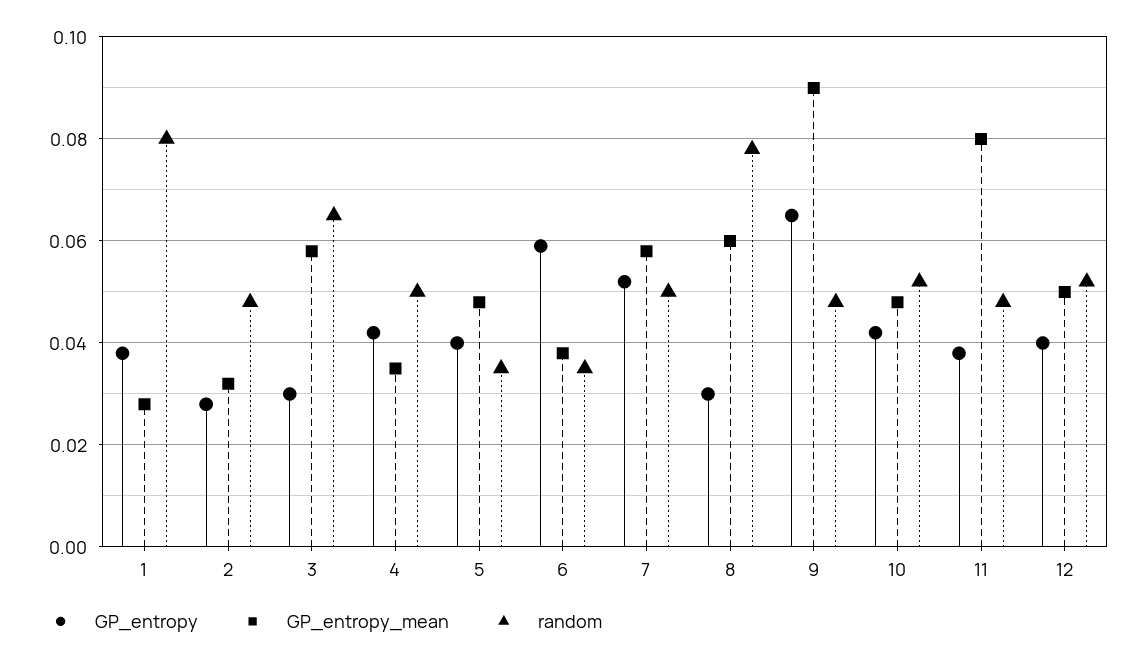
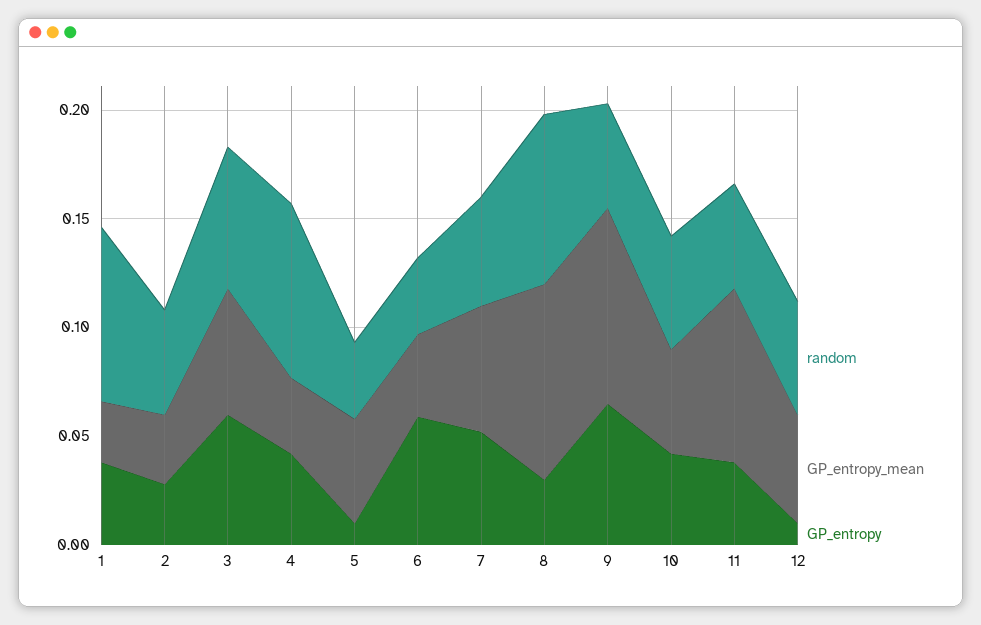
  {
    "GP_entropy": {
      "1": 0.04,
      "2": 0.03,
-     "3": 0.03,
+     "3": 0.06,
      "4": 0.04,
-     "5": 0.04,
+     "5": 0.01,
      "6": 0.06,
      "7": 0.05,
      "8": 0.03,
      "9": 0.065,
      "10": 0.04,
      "11": 0.04,
-     "12": 0.04
+     "12": 0.01
    },
    "GP_entropy_mean": {
      "1": 0.03,
      "2": 0.03,
      "3": 0.06,
      "4": 0.035,
      "5": 0.05,
      "6": 0.04,
      "7": 0.06,
-     "8": 0.06,
+     "8": 0.09,
      "9": 0.09,
      "10": 0.05,
      "11": 0.08,
      "12": 0.05
    },
    "random": {
      "1": 0.08,
      "2": 0.05,
      "3": 0.065,
-     "4": 0.05,
+     "4": 0.08,
      "5": 0.035,
      "6": 0.035,
      "7": 0.05,
      "8": 0.08,
      "9": 0.05,
      "10": 0.05,
      "11": 0.05,
      "12": 0.05
    }
  }

